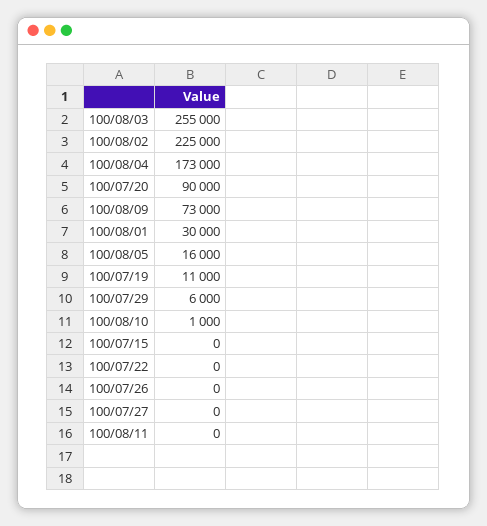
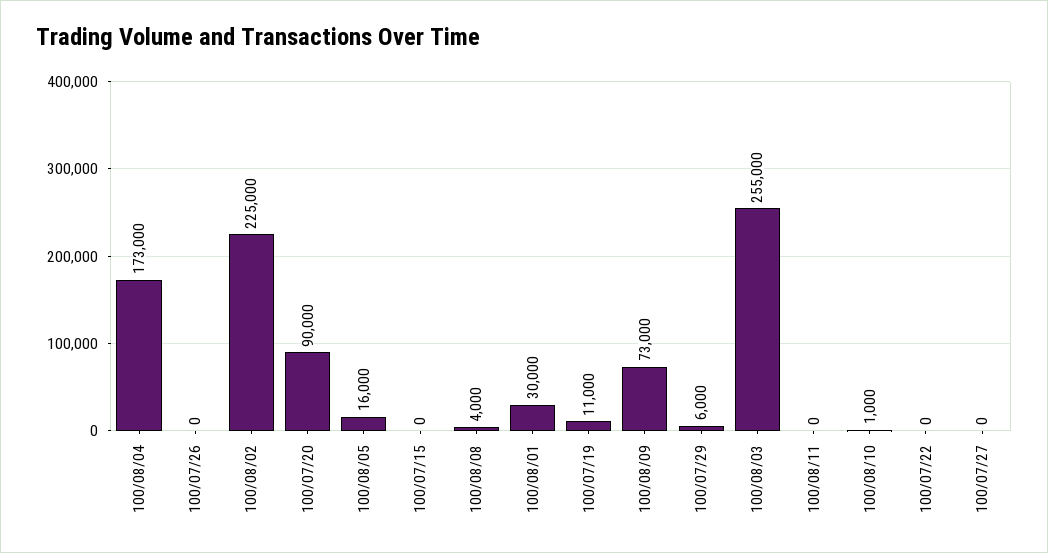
  {
    "100/08/03": 255000,
    "100/08/02": 225000,
    "100/08/04": 173000,
    "100/07/20": 90000,
    "100/08/09": 73000,
    "100/08/01": 30000,
    "100/08/05": 16000,
    "100/07/19": 11000,
    "100/07/29": 6000,
    "100/08/10": 1000,
    "100/07/15": 0,
    "100/07/22": 0,
    "100/07/26": 0,
    "100/07/27": 0,
-   "100/08/11": 0
+   "100/08/11": 0,
+   "100/08/08": 4000
  }

